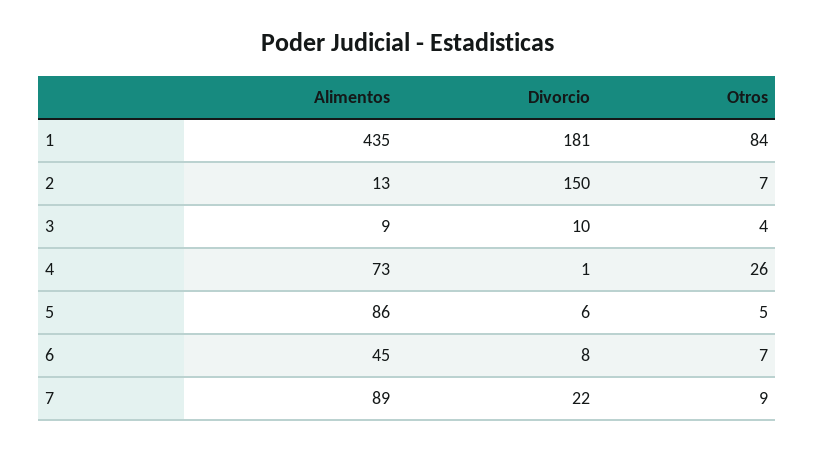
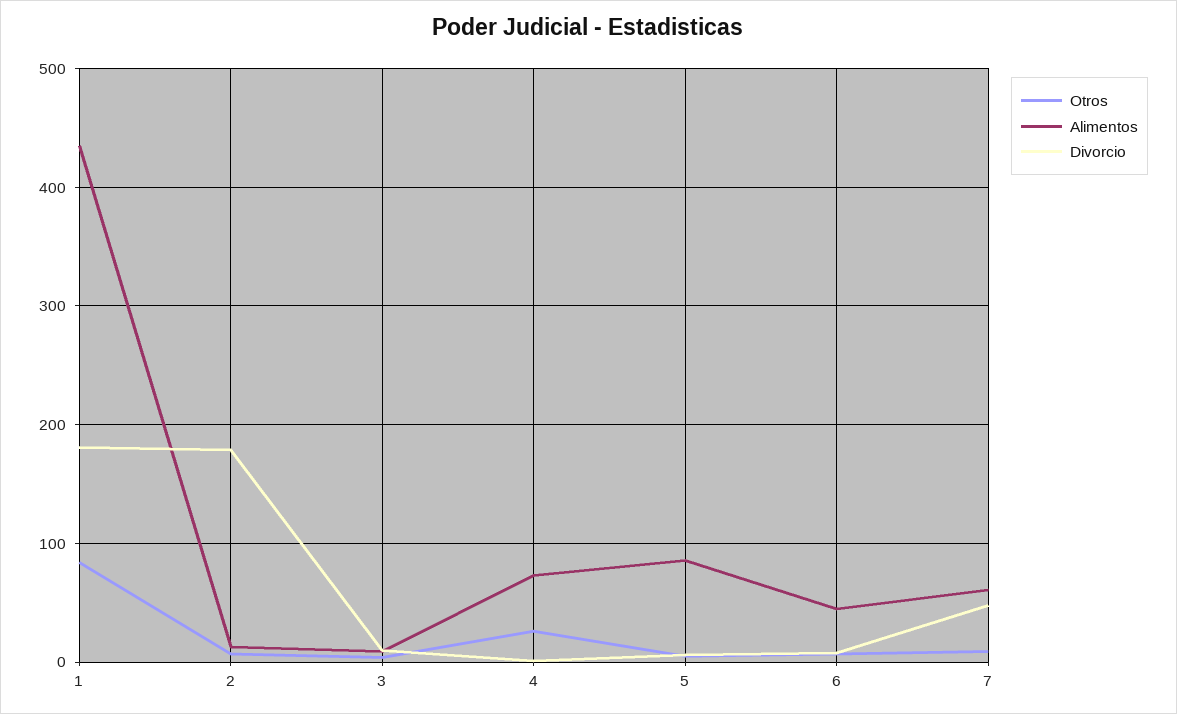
  {
    "Alimentos": {
      "1": 435,
      "2": 13,
      "3": 9,
      "4": 73,
      "5": 86,
      "6": 45,
-     "7": 89
+     "7": 60
    },
    "Divorcio": {
      "1": 181,
-     "2": 150,
+     "2": 180,
      "3": 10,
      "4": 1,
      "5": 6,
      "6": 8,
-     "7": 22
+     "7": 50
    },
    "Otros": {
      "1": 84,
      "2": 7,
      "3": 4,
      "4": 26,
      "5": 5,
      "6": 7,
      "7": 9
    }
  }

